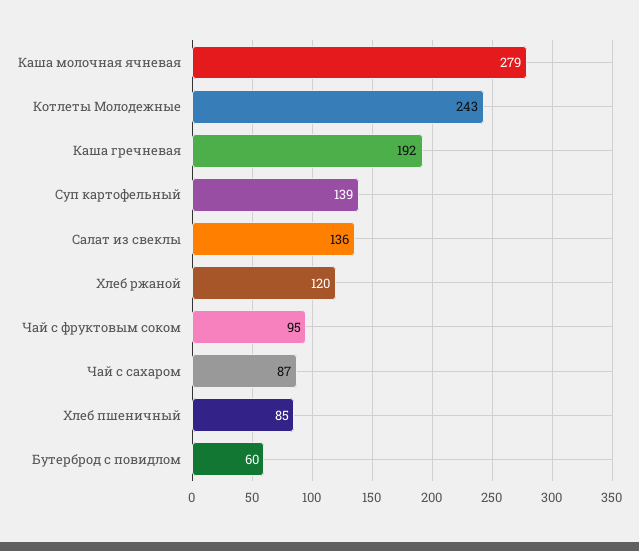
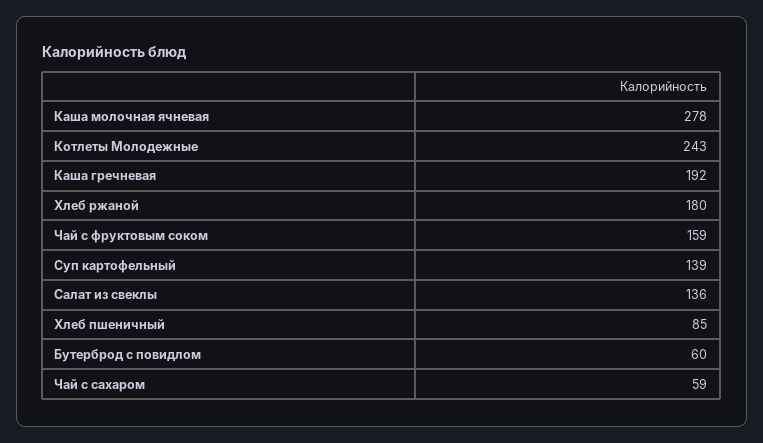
  {
-   "Каша молочная ячневая": 279,
+   "Каша молочная ячневая": 278,
    "Котлеты Молодежные": 243,
    "Каша гречневая": 192,
    "Суп картофельный": 139,
    "Салат из свеклы": 136,
-   "Хлеб ржаной": 120,
+   "Хлеб ржаной": 180,
-   "Чай с фруктовым соком": 95,
+   "Чай с фруктовым соком": 159,
-   "Чай с сахаром": 87,
+   "Чай с сахаром": 59,
    "Хлеб пшеничный": 85,
    "Бутерброд с повидлом": 60
  }

